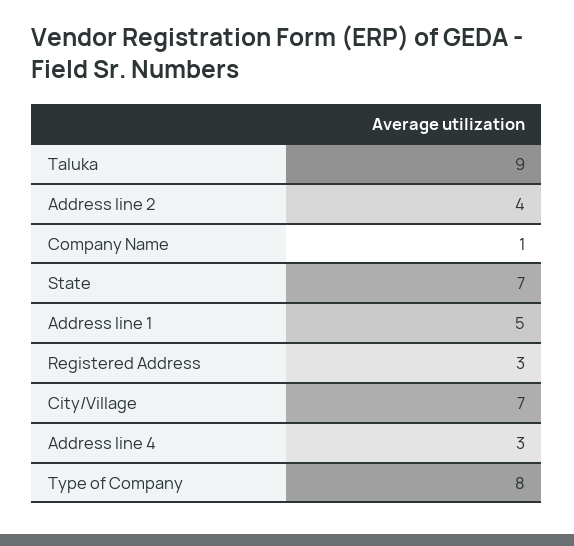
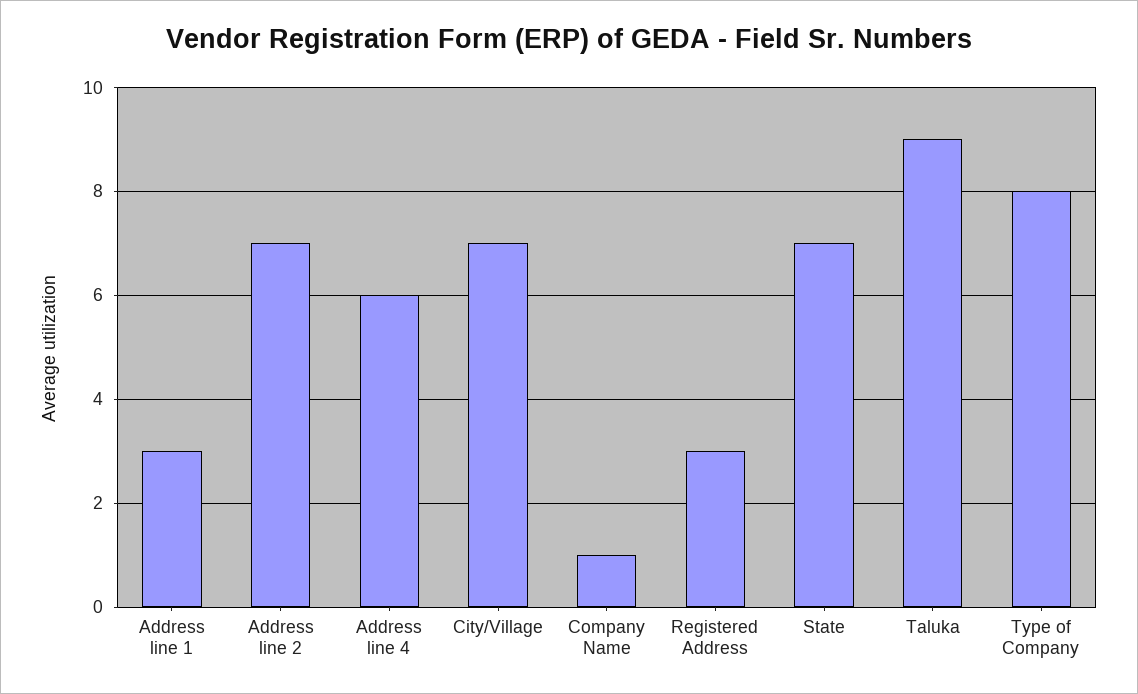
  {
    "Taluka": 9,
-   "Address line 2": 4,
+   "Address line 2": 7,
    "Company Name": 1,
    "State": 7,
-   "Address line 1": 5,
+   "Address line 1": 3,
    "Registered Address": 3,
    "City/Village": 7,
-   "Address line 4": 3,
+   "Address line 4": 6,
    "Type of Company": 8
  }

